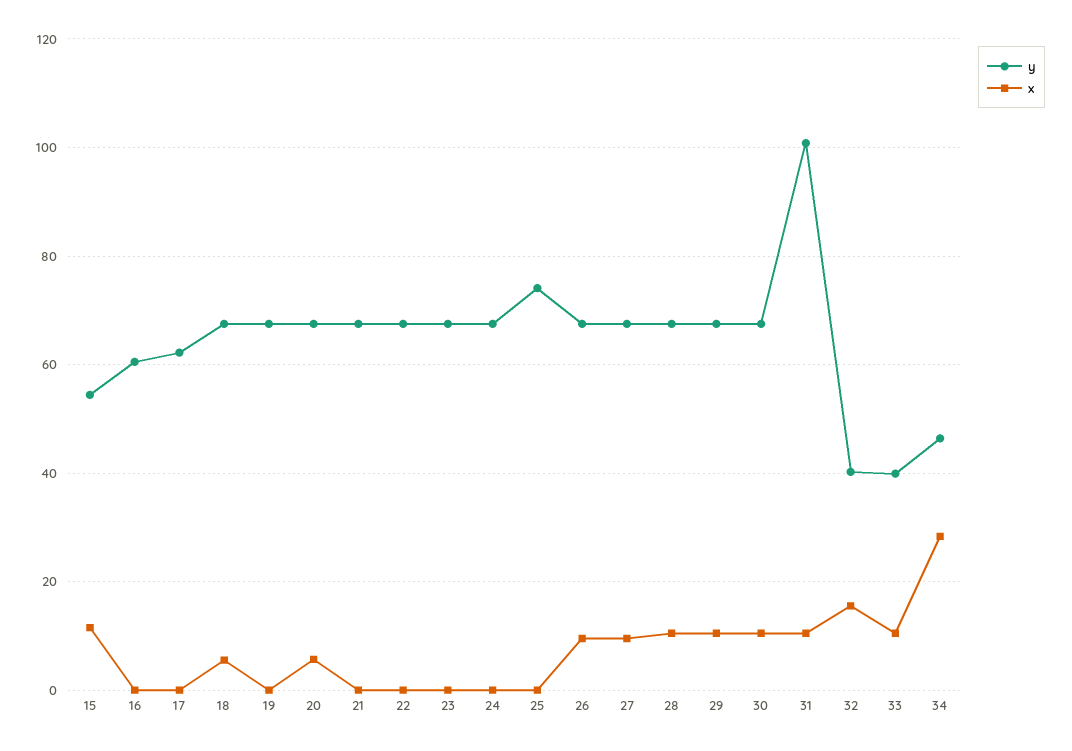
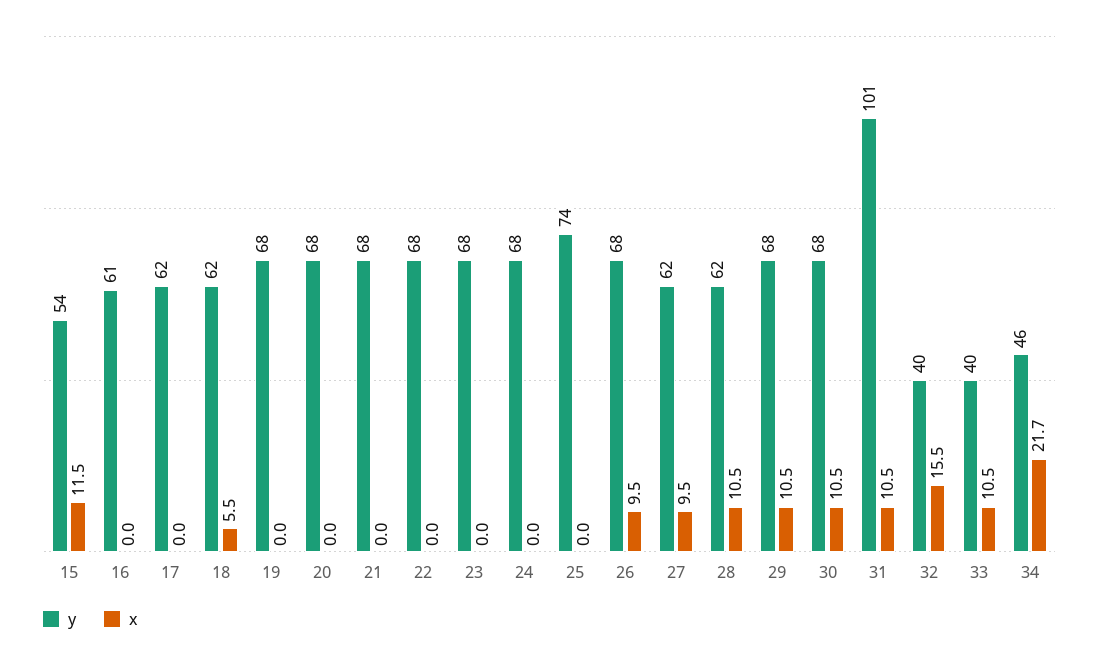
  {
    "y": {
      "15": 54,
      "16": 61,
      "17": 62,
-     "18": 68,
+     "18": 62,
      "19": 68,
      "20": 68,
      "21": 68,
      "22": 68,
      "23": 68,
      "24": 68,
      "25": 74,
      "26": 68,
-     "27": 68,
+     "27": 62,
-     "28": 68,
+     "28": 62,
      "29": 68,
      "30": 68,
      "31": 101,
      "32": 40,
      "33": 40,
      "34": 46
    },
    "x": {
      "15": 11.5,
      "16": 0,
      "17": 0,
      "18": 5.5,
      "19": 0,
-     "20": 6,
+     "20": 0,
      "21": 0,
      "22": 0,
      "23": 0,
      "24": 0,
      "25": 0,
      "26": 9.5,
      "27": 9.5,
      "28": 10.5,
      "29": 10.5,
      "30": 10.5,
      "31": 10.5,
      "32": 15.5,
      "33": 10.5,
-     "34": 28
+     "34": 21.7
    }
  }

